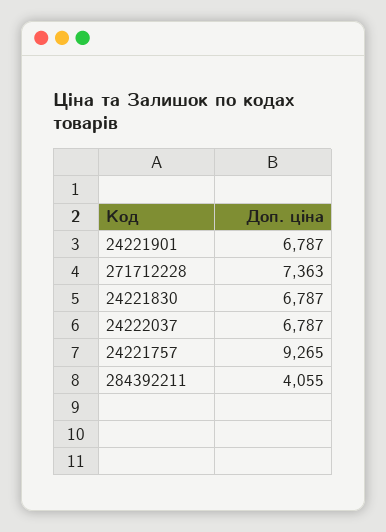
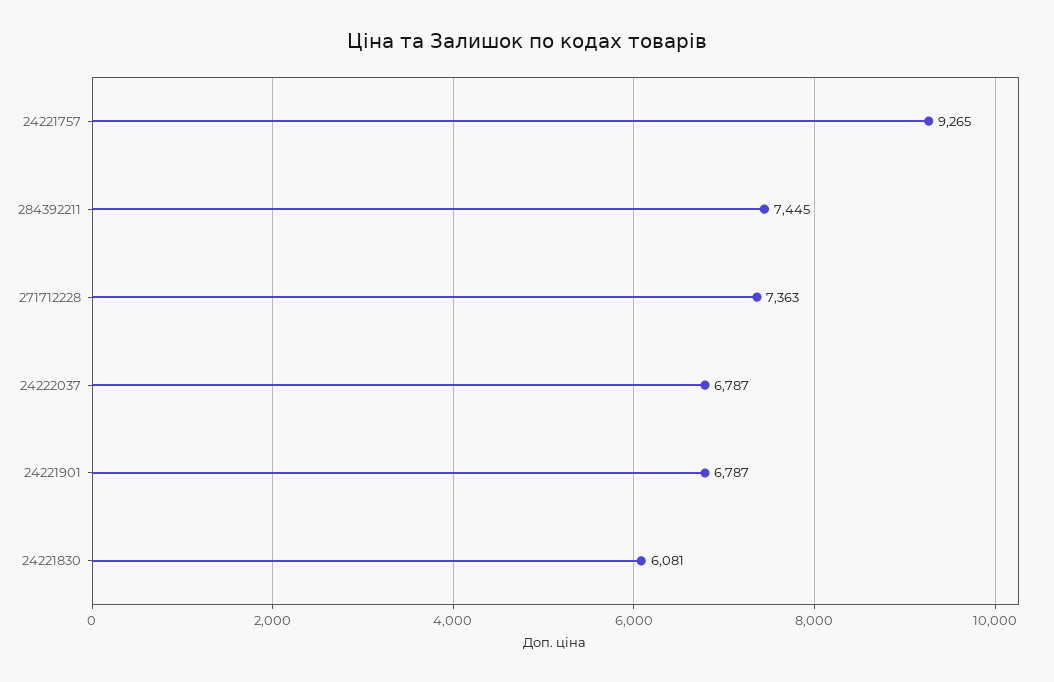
  {
    "24221901": 6787,
    "271712228": 7363,
-   "24221830": 6787,
+   "24221830": 6081,
    "24222037": 6787,
    "24221757": 9265,
-   "284392211": 4055
+   "284392211": 7445
  }

